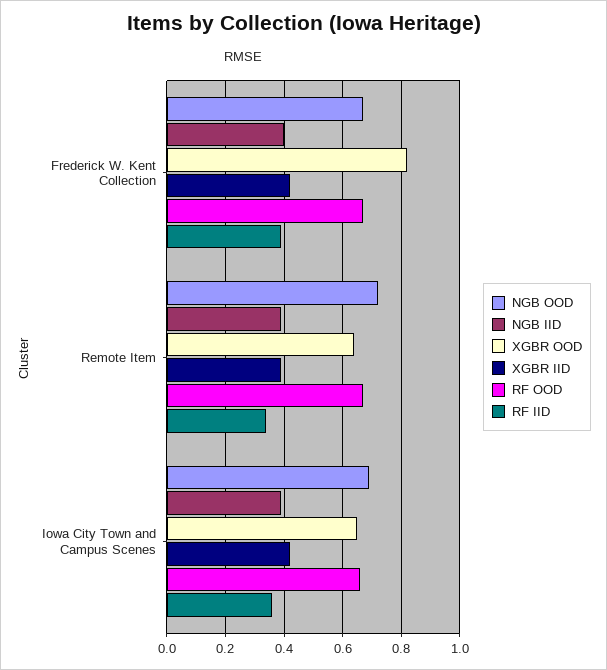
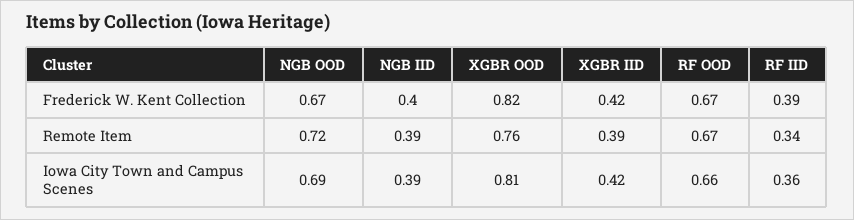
  {
    "NGB OOD": {
      "Frederick W. Kent Collection": 0.67,
      "Remote Item": 0.72,
      "Iowa City Town and Campus Scenes": 0.69
    },
    "NGB IID": {
      "Frederick W. Kent Collection": 0.4,
      "Remote Item": 0.39,
      "Iowa City Town and Campus Scenes": 0.39
    },
    "XGBR OOD": {
      "Frederick W. Kent Collection": 0.82,
-     "Remote Item": 0.65,
+     "Remote Item": 0.76,
-     "Iowa City Town and Campus Scenes": 0.65
+     "Iowa City Town and Campus Scenes": 0.81
    },
    "XGBR IID": {
      "Frederick W. Kent Collection": 0.42,
      "Remote Item": 0.39,
      "Iowa City Town and Campus Scenes": 0.42
    },
    "RF OOD": {
      "Frederick W. Kent Collection": 0.67,
      "Remote Item": 0.67,
      "Iowa City Town and Campus Scenes": 0.66
    },
    "RF IID": {
      "Frederick W. Kent Collection": 0.39,
      "Remote Item": 0.34,
      "Iowa City Town and Campus Scenes": 0.36
    }
  }

